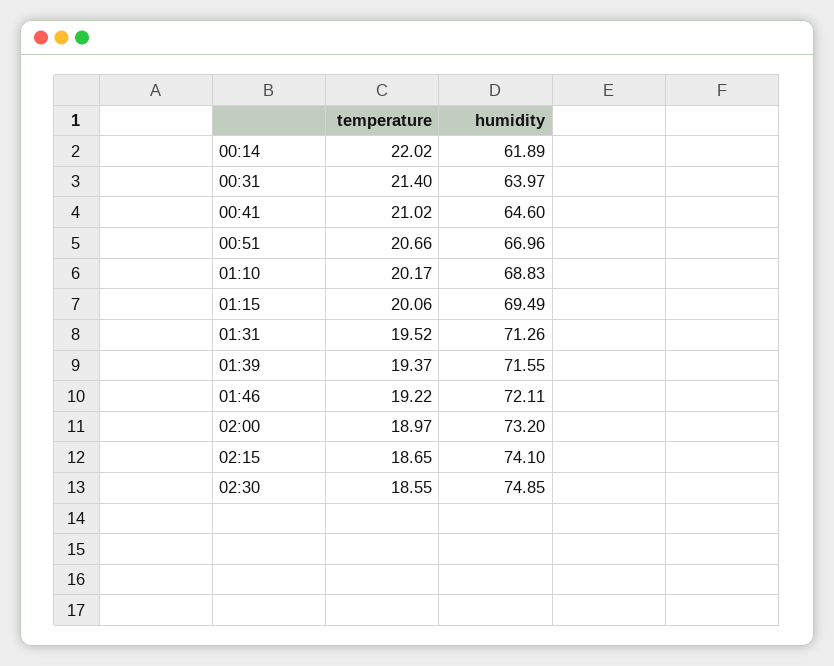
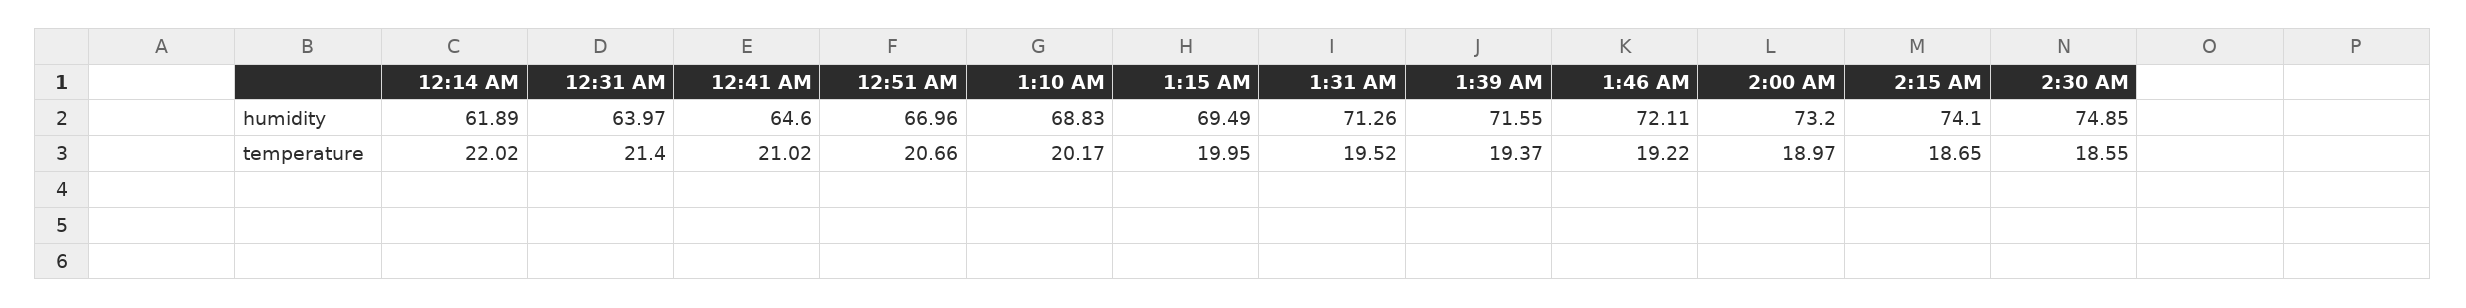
  {
    "temperature": {
      "00:14": 22.02,
      "00:31": 21.4,
      "00:41": 21.02,
      "00:51": 20.66,
      "01:10": 20.17,
-     "01:15": 20.06,
+     "01:15": 19.95,
      "01:31": 19.52,
      "01:39": 19.37,
      "01:46": 19.22,
      "02:00": 18.97,
      "02:15": 18.65,
      "02:30": 18.55
    },
    "humidity": {
      "00:14": 61.89,
      "00:31": 63.97,
      "00:41": 64.6,
      "00:51": 66.96,
      "01:10": 68.83,
      "01:15": 69.49,
      "01:31": 71.26,
      "01:39": 71.55,
      "01:46": 72.11,
      "02:00": 73.2,
      "02:15": 74.1,
      "02:30": 74.85
    }
  }

